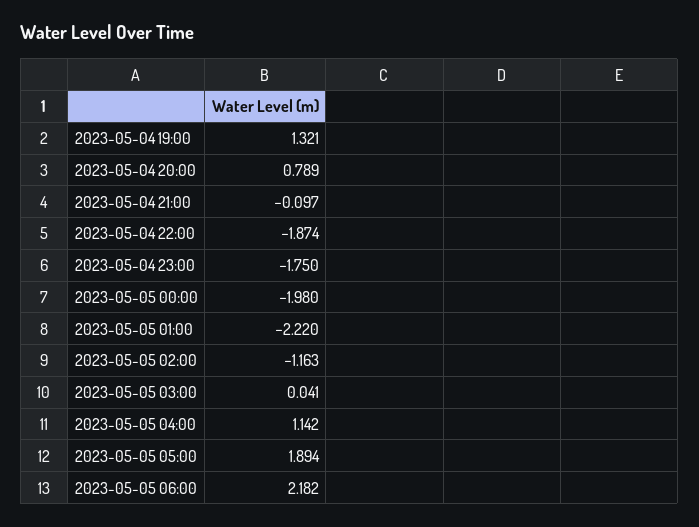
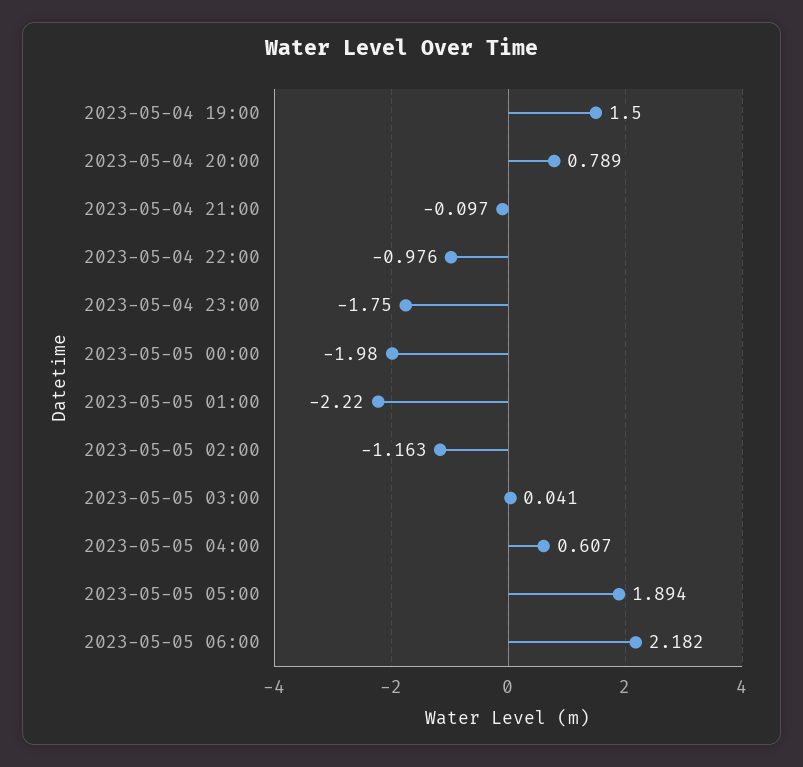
  {
-   "2023-05-04 19:00": 1.321,
+   "2023-05-04 19:00": 1.5,
    "2023-05-04 20:00": 0.789,
    "2023-05-04 21:00": -0.097,
-   "2023-05-04 22:00": -1.874,
+   "2023-05-04 22:00": -0.976,
    "2023-05-04 23:00": -1.75,
    "2023-05-05 00:00": -1.98,
    "2023-05-05 01:00": -2.22,
    "2023-05-05 02:00": -1.163,
    "2023-05-05 03:00": 0.041,
-   "2023-05-05 04:00": 1.142,
+   "2023-05-05 04:00": 0.607,
    "2023-05-05 05:00": 1.894,
    "2023-05-05 06:00": 2.182
  }

